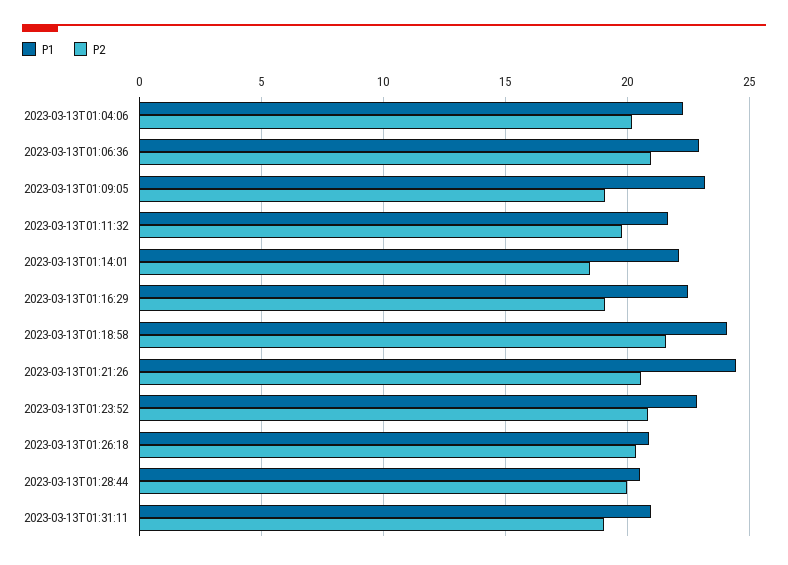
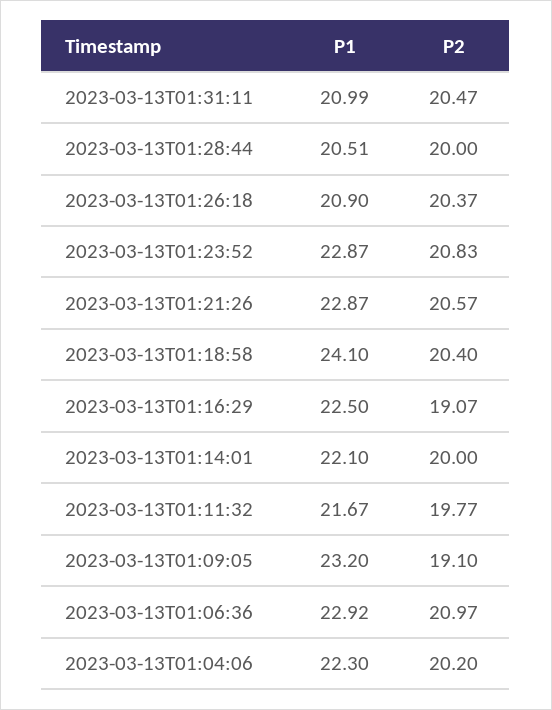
  {
    "P1": {
      "2023-03-13T01:04:06": 22.3,
      "2023-03-13T01:06:36": 22.92,
      "2023-03-13T01:09:05": 23.2,
      "2023-03-13T01:11:32": 21.67,
      "2023-03-13T01:14:01": 22.1,
      "2023-03-13T01:16:29": 22.5,
      "2023-03-13T01:18:58": 24.1,
-     "2023-03-13T01:21:26": 24.5,
+     "2023-03-13T01:21:26": 22.87,
      "2023-03-13T01:23:52": 22.87,
      "2023-03-13T01:26:18": 20.9,
      "2023-03-13T01:28:44": 20.51,
      "2023-03-13T01:31:11": 20.99
    },
    "P2": {
      "2023-03-13T01:04:06": 20.2,
      "2023-03-13T01:06:36": 20.97,
      "2023-03-13T01:09:05": 19.1,
      "2023-03-13T01:11:32": 19.77,
-     "2023-03-13T01:14:01": 18.5,
+     "2023-03-13T01:14:01": 20,
      "2023-03-13T01:16:29": 19.07,
-     "2023-03-13T01:18:58": 21.5,
+     "2023-03-13T01:18:58": 20.4,
      "2023-03-13T01:21:26": 20.57,
      "2023-03-13T01:23:52": 20.83,
      "2023-03-13T01:26:18": 20.37,
      "2023-03-13T01:28:44": 20,
-     "2023-03-13T01:31:11": 19
+     "2023-03-13T01:31:11": 20.47
    }
  }

